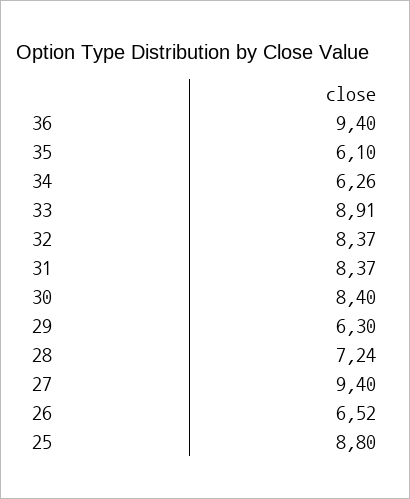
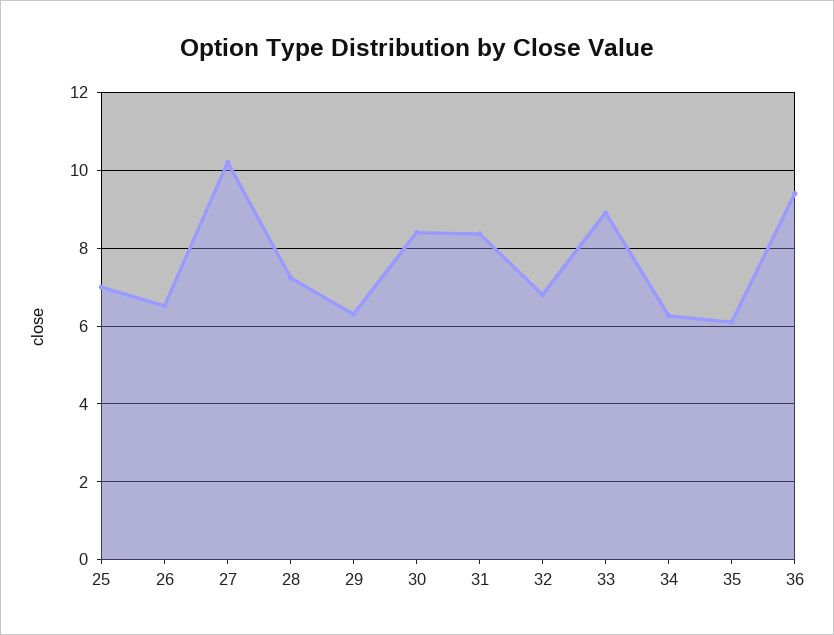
  {
    "36": 9.4,
    "35": 6.1,
    "34": 6.26,
    "33": 8.91,
-   "32": 8.37,
+   "32": 6.8,
    "31": 8.37,
    "30": 8.4,
    "29": 6.3,
    "28": 7.24,
-   "27": 9.4,
+   "27": 10.2,
    "26": 6.52,
-   "25": 8.8
+   "25": 7
  }

